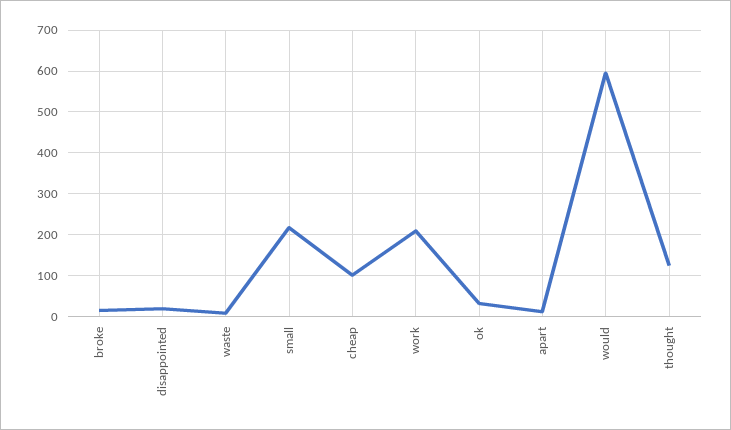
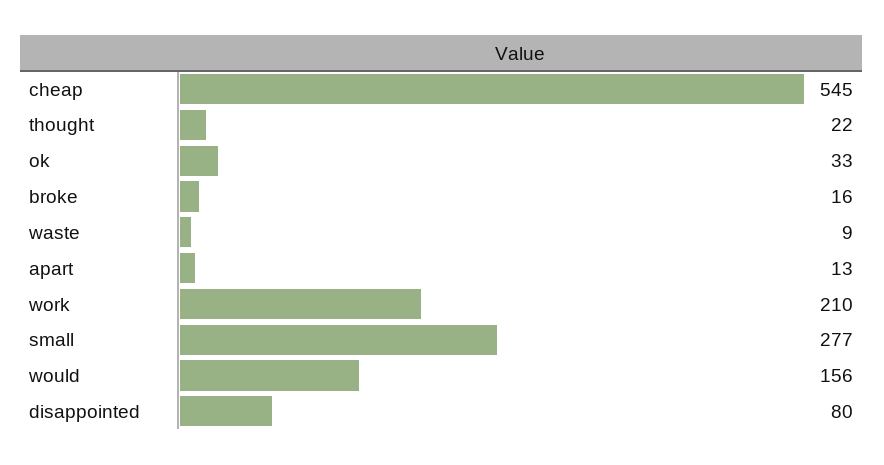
  {
    "broke": 16,
-   "disappointed": 20,
+   "disappointed": 80,
    "waste": 9,
-   "small": 220,
+   "small": 277,
-   "cheap": 100,
+   "cheap": 545,
    "work": 210,
    "ok": 33,
    "apart": 13,
-   "would": 600,
+   "would": 156,
-   "thought": 120
+   "thought": 22
  }

